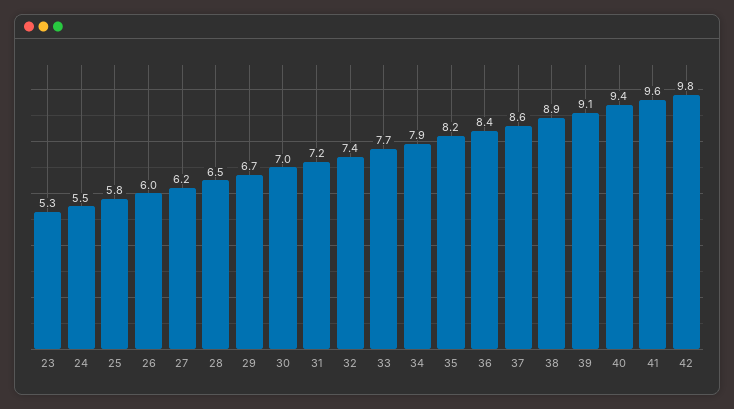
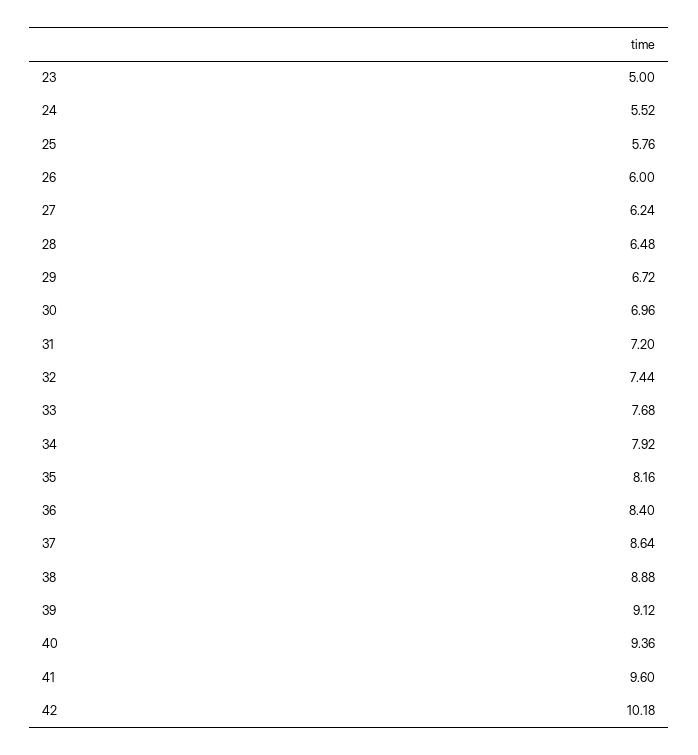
  {
-   "23": 5.3,
+   "23": 5,
    "24": 5.52,
    "25": 5.76,
    "26": 6,
    "27": 6.24,
    "28": 6.48,
    "29": 6.72,
    "30": 6.96,
    "31": 7.2,
    "32": 7.44,
    "33": 7.68,
    "34": 7.92,
    "35": 8.16,
    "36": 8.4,
    "37": 8.64,
    "38": 8.88,
    "39": 9.12,
    "40": 9.36,
    "41": 9.6,
-   "42": 9.8
+   "42": 10.18
  }

